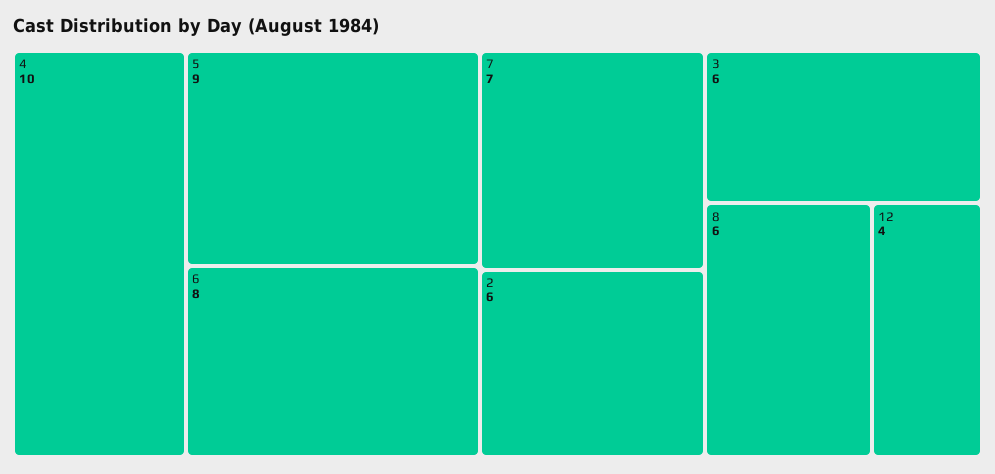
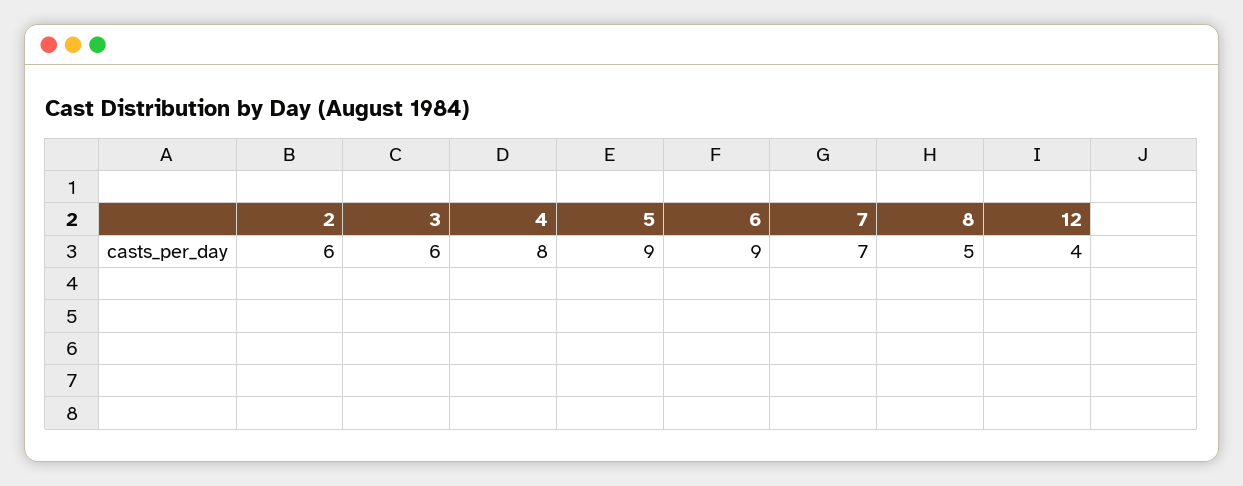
  {
-   "4": 10,
+   "4": 8,
    "5": 9,
-   "6": 8,
+   "6": 9,
    "7": 7,
    "2": 6,
    "3": 6,
-   "8": 6,
+   "8": 5,
    "12": 4
  }

